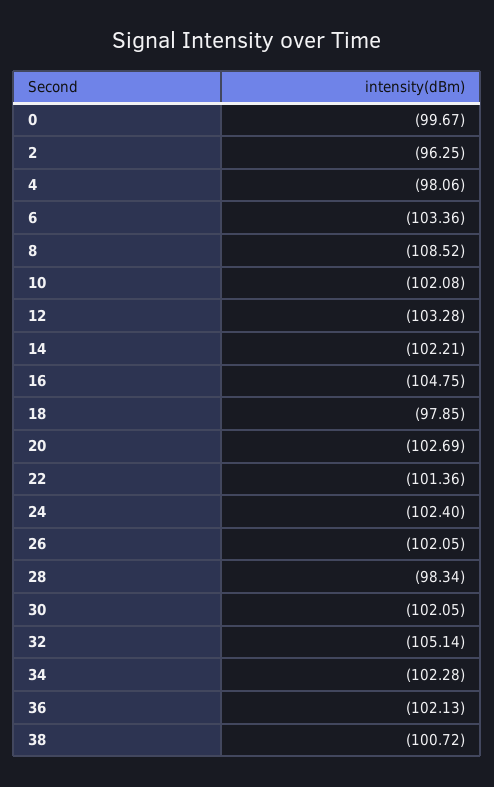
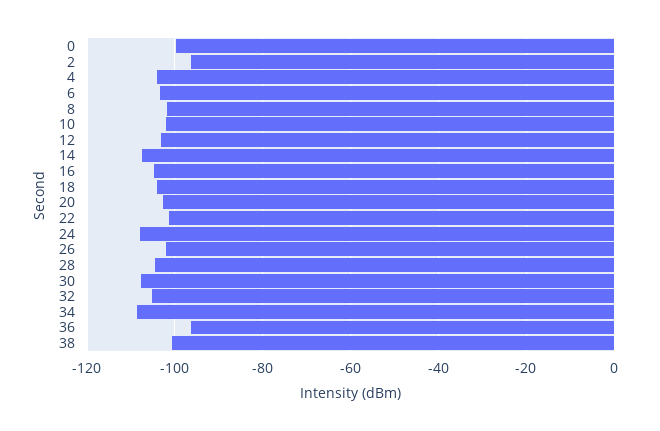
  {
    "0": -99.67,
    "2": -96.25,
-   "4": -98.06,
+   "4": -104,
    "6": -103.36,
-   "8": -108.52,
+   "8": -102,
    "10": -102.08,
    "12": -103.28,
-   "14": -102.21,
+   "14": -108,
    "16": -104.75,
-   "18": -97.85,
+   "18": -104,
    "20": -102.69,
    "22": -101.36,
-   "24": -102.4,
+   "24": -108,
    "26": -102.05,
-   "28": -98.34,
+   "28": -104,
-   "30": -102.05,
+   "30": -108,
    "32": -105.14,
-   "34": -102.28,
+   "34": -108,
-   "36": -102.13,
+   "36": -96,
    "38": -100.72
  }

